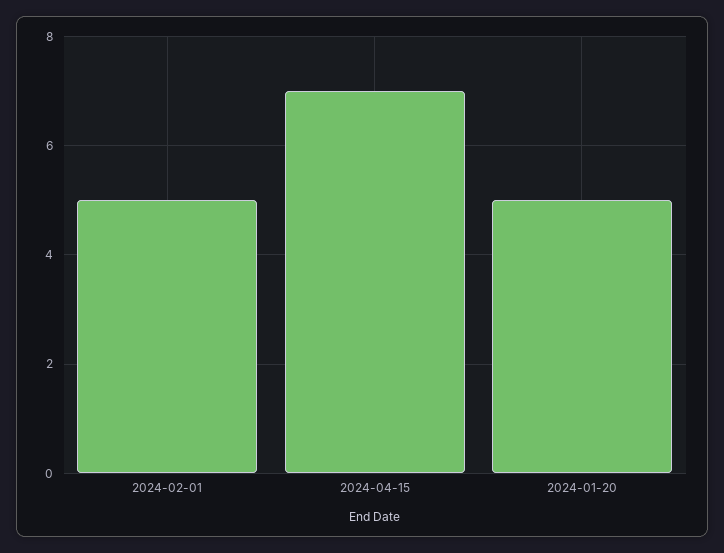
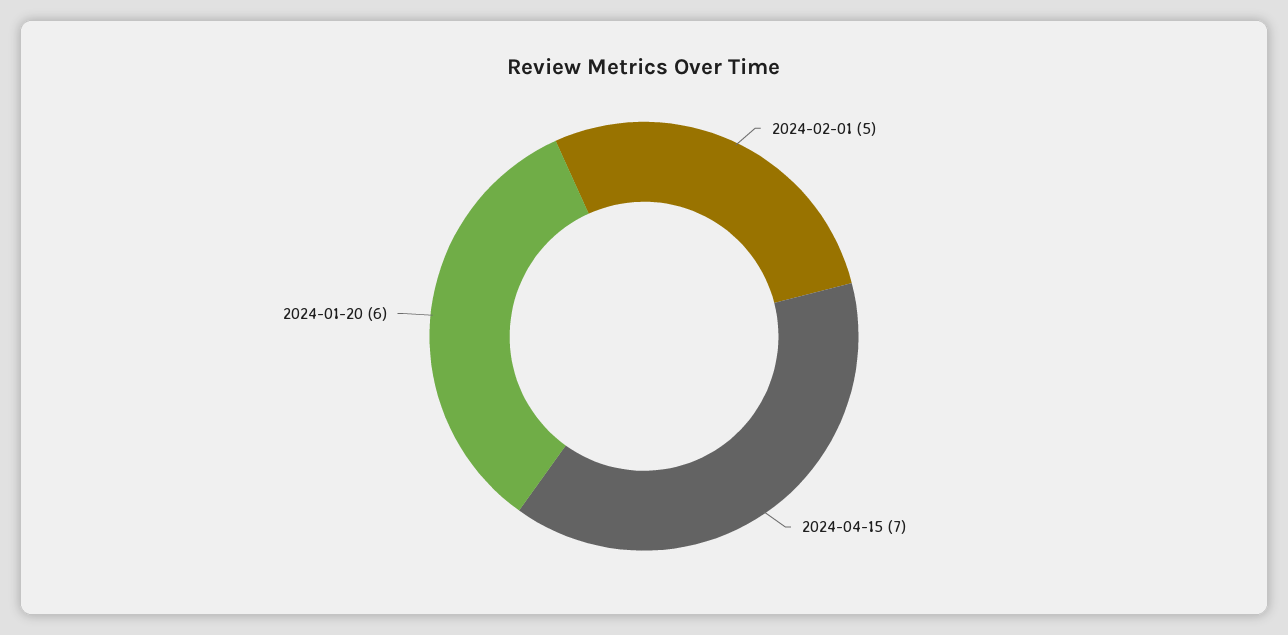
  {
    "2024-02-01": 5,
    "2024-04-15": 7,
-   "2024-01-20": 5
+   "2024-01-20": 6
  }

